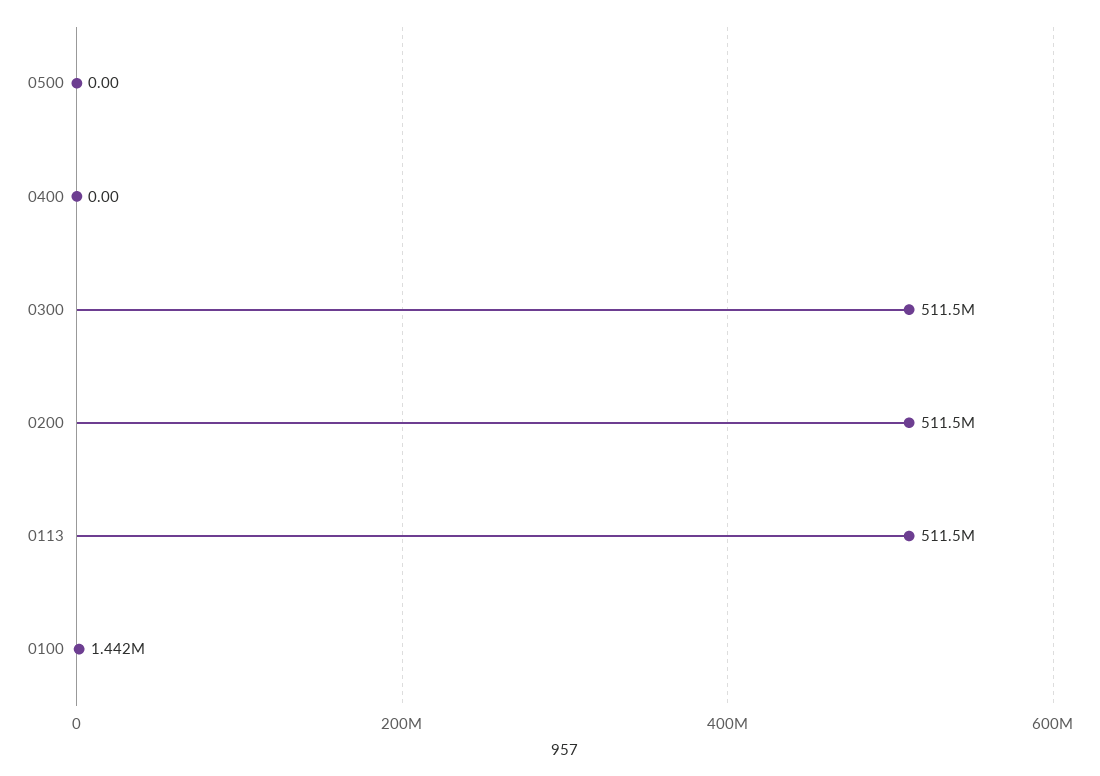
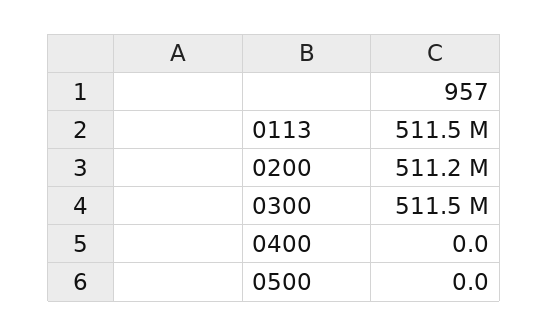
  {
    "0500": 0,
    "0400": 0,
    "0300": 511500000,
-   "0200": 511500000,
+   "0200": 511200000,
-   "0113": 511500000,
+   "0113": 511500000
-   "0100": 1442000
  }

